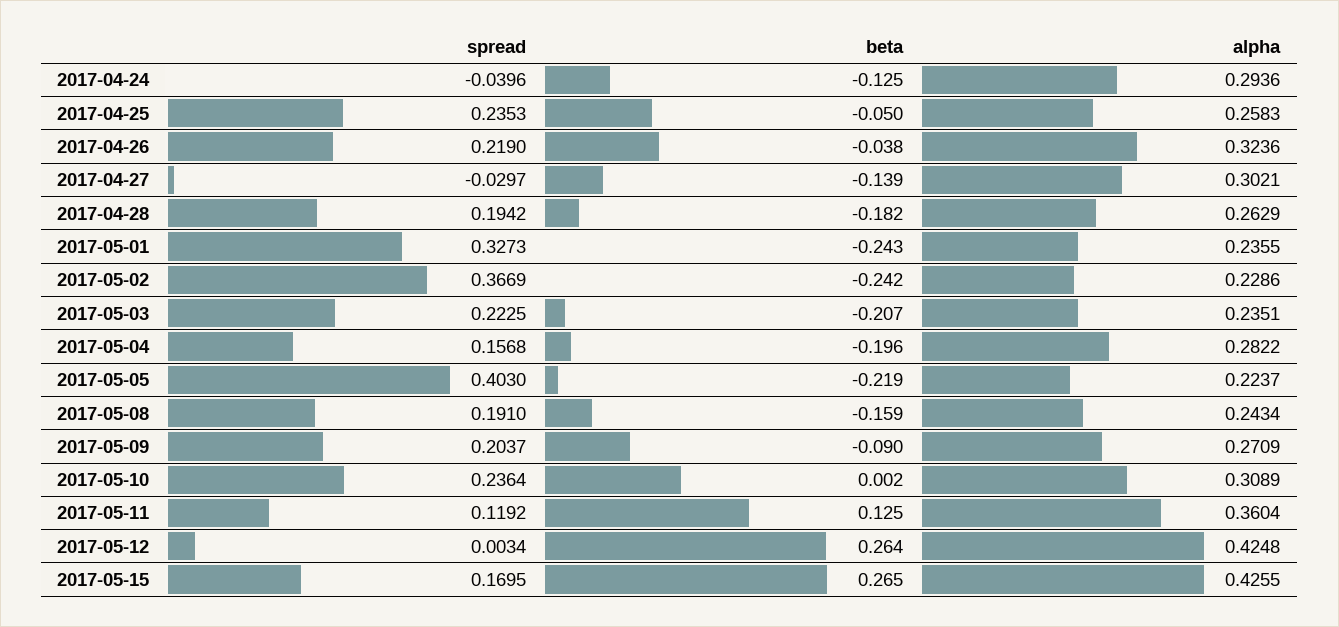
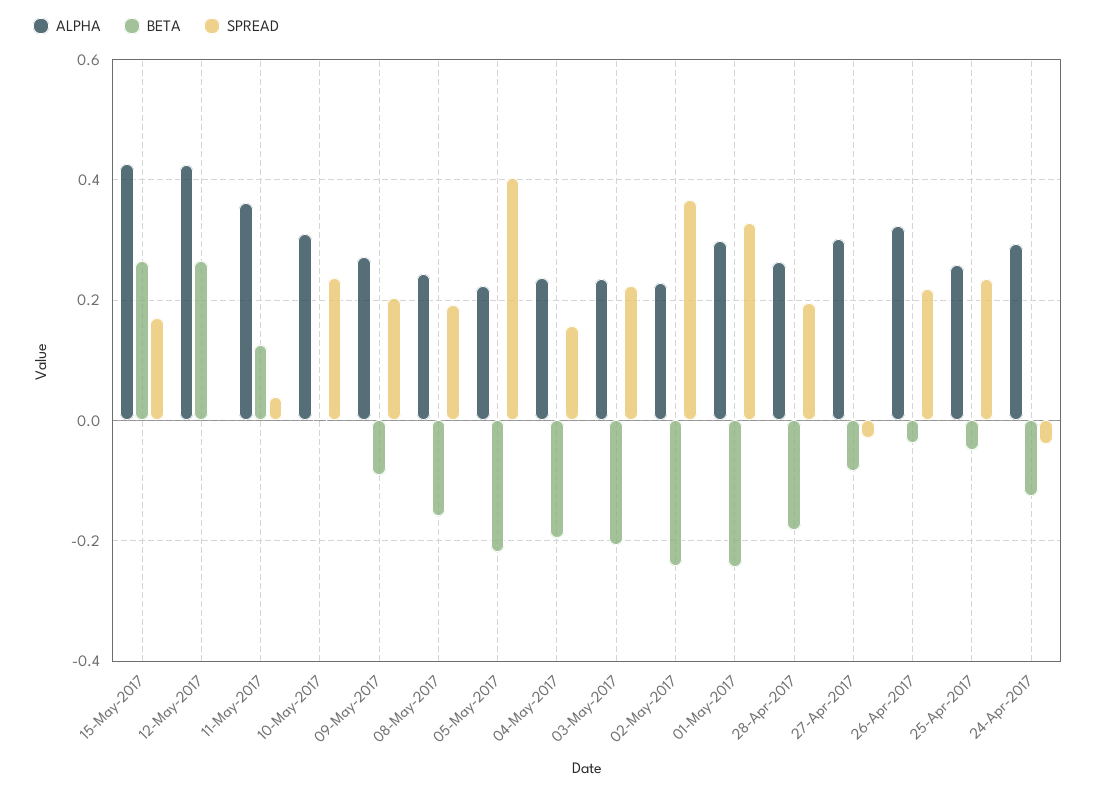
  {
    "spread": {
      "2017-04-24": -0.0396,
      "2017-04-25": 0.2353,
      "2017-04-26": 0.219,
      "2017-04-27": -0.0297,
      "2017-04-28": 0.1942,
      "2017-05-01": 0.3273,
      "2017-05-02": 0.3669,
      "2017-05-03": 0.2225,
      "2017-05-04": 0.1568,
      "2017-05-05": 0.403,
      "2017-05-08": 0.191,
      "2017-05-09": 0.2037,
      "2017-05-10": 0.2364,
-     "2017-05-11": 0.1192,
+     "2017-05-11": 0.04,
      "2017-05-12": 0.0034,
      "2017-05-15": 0.1695
    },
    "beta": {
      "2017-04-24": -0.125,
      "2017-04-25": -0.05,
      "2017-04-26": -0.038,
-     "2017-04-27": -0.139,
+     "2017-04-27": -0.08,
      "2017-04-28": -0.182,
      "2017-05-01": -0.243,
      "2017-05-02": -0.242,
      "2017-05-03": -0.207,
      "2017-05-04": -0.196,
      "2017-05-05": -0.219,
      "2017-05-08": -0.159,
      "2017-05-09": -0.09,
      "2017-05-10": 0.002,
      "2017-05-11": 0.125,
      "2017-05-12": 0.264,
      "2017-05-15": 0.265
    },
    "alpha": {
      "2017-04-24": 0.2936,
      "2017-04-25": 0.2583,
      "2017-04-26": 0.3236,
      "2017-04-27": 0.3021,
      "2017-04-28": 0.2629,
-     "2017-05-01": 0.2355,
+     "2017-05-01": 0.3,
      "2017-05-02": 0.2286,
      "2017-05-03": 0.2351,
-     "2017-05-04": 0.2822,
+     "2017-05-04": 0.24,
      "2017-05-05": 0.2237,
      "2017-05-08": 0.2434,
      "2017-05-09": 0.2709,
      "2017-05-10": 0.3089,
      "2017-05-11": 0.3604,
      "2017-05-12": 0.4248,
      "2017-05-15": 0.4255
    }
  }

